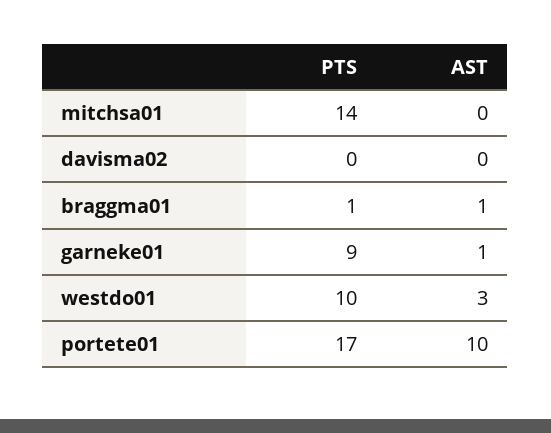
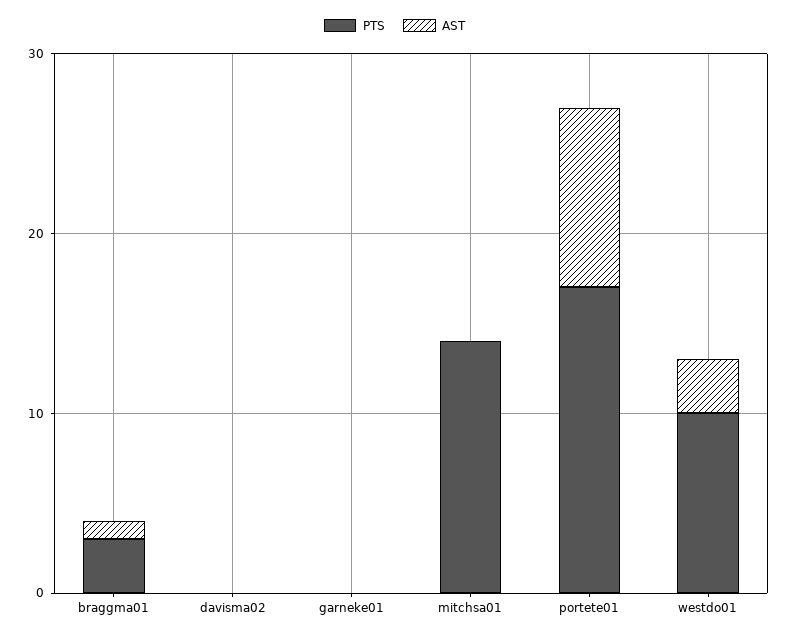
  {
    "PTS": {
      "mitchsa01": 14,
      "davisma02": 0,
-     "braggma01": 1,
+     "braggma01": 3,
-     "garneke01": 9,
+     "garneke01": 0,
      "westdo01": 10,
      "portete01": 17
    },
    "AST": {
      "mitchsa01": 0,
      "davisma02": 0,
      "braggma01": 1,
-     "garneke01": 1,
+     "garneke01": 0,
      "westdo01": 3,
      "portete01": 10
    }
  }

